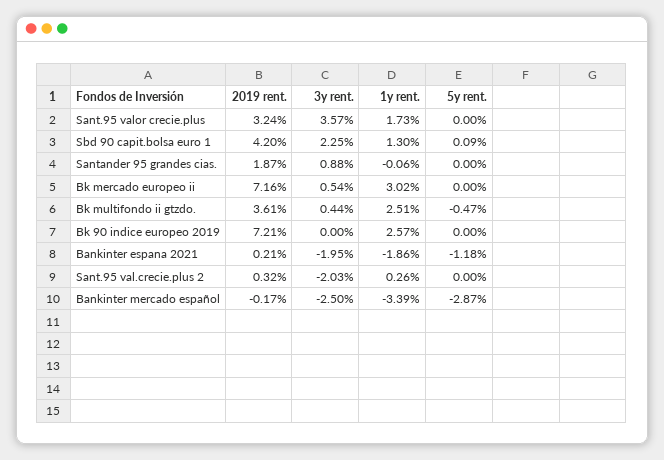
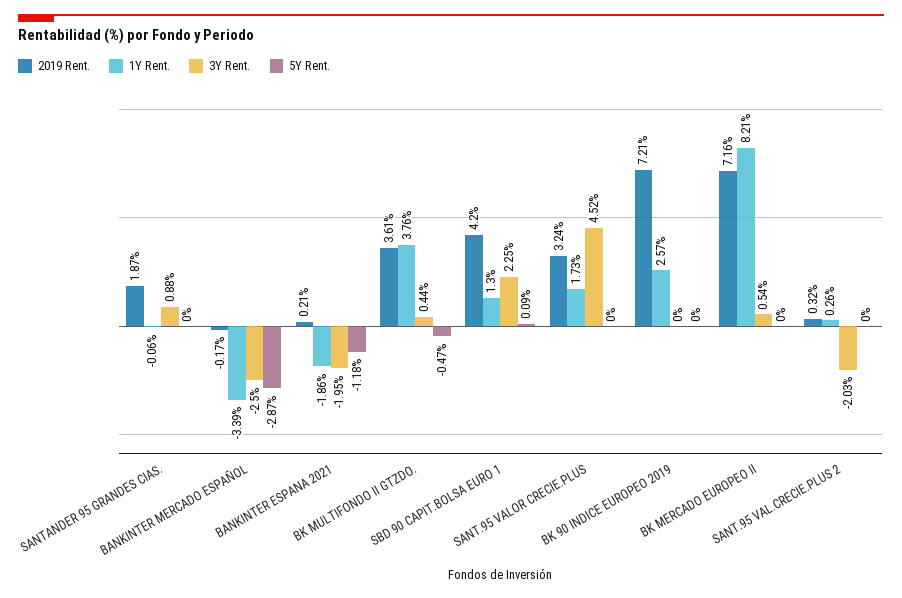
  {
    "2019 rent.": {
      "Sant.95 valor crecie.plus": 3.24,
      "Sbd 90 capit.bolsa euro 1": 4.2,
      "Santander 95 grandes cias.": 1.87,
      "Bk mercado europeo ii": 7.16,
      "Bk multifondo ii gtzdo.": 3.61,
      "Bk 90 indice europeo 2019": 7.21,
      "Bankinter espana 2021": 0.21,
      "Sant.95 val.crecie.plus 2": 0.32,
      "Bankinter mercado español": -0.17
    },
    "3y rent.": {
-     "Sant.95 valor crecie.plus": 3.57,
+     "Sant.95 valor crecie.plus": 4.52,
      "Sbd 90 capit.bolsa euro 1": 2.25,
      "Santander 95 grandes cias.": 0.88,
      "Bk mercado europeo ii": 0.54,
      "Bk multifondo ii gtzdo.": 0.44,
      "Bk 90 indice europeo 2019": 0,
      "Bankinter espana 2021": -1.95,
      "Sant.95 val.crecie.plus 2": -2.03,
      "Bankinter mercado español": -2.5
    },
    "1y rent.": {
      "Sant.95 valor crecie.plus": 1.73,
      "Sbd 90 capit.bolsa euro 1": 1.3,
      "Santander 95 grandes cias.": -0.06,
-     "Bk mercado europeo ii": 3.02,
+     "Bk mercado europeo ii": 8.21,
-     "Bk multifondo ii gtzdo.": 2.51,
+     "Bk multifondo ii gtzdo.": 3.76,
      "Bk 90 indice europeo 2019": 2.57,
      "Bankinter espana 2021": -1.86,
      "Sant.95 val.crecie.plus 2": 0.26,
      "Bankinter mercado español": -3.39
    },
    "5y rent.": {
      "Sant.95 valor crecie.plus": 0,
      "Sbd 90 capit.bolsa euro 1": 0.09,
      "Santander 95 grandes cias.": 0,
      "Bk mercado europeo ii": 0,
      "Bk multifondo ii gtzdo.": -0.47,
      "Bk 90 indice europeo 2019": 0,
      "Bankinter espana 2021": -1.18,
      "Sant.95 val.crecie.plus 2": 0,
      "Bankinter mercado español": -2.87
    }
  }

